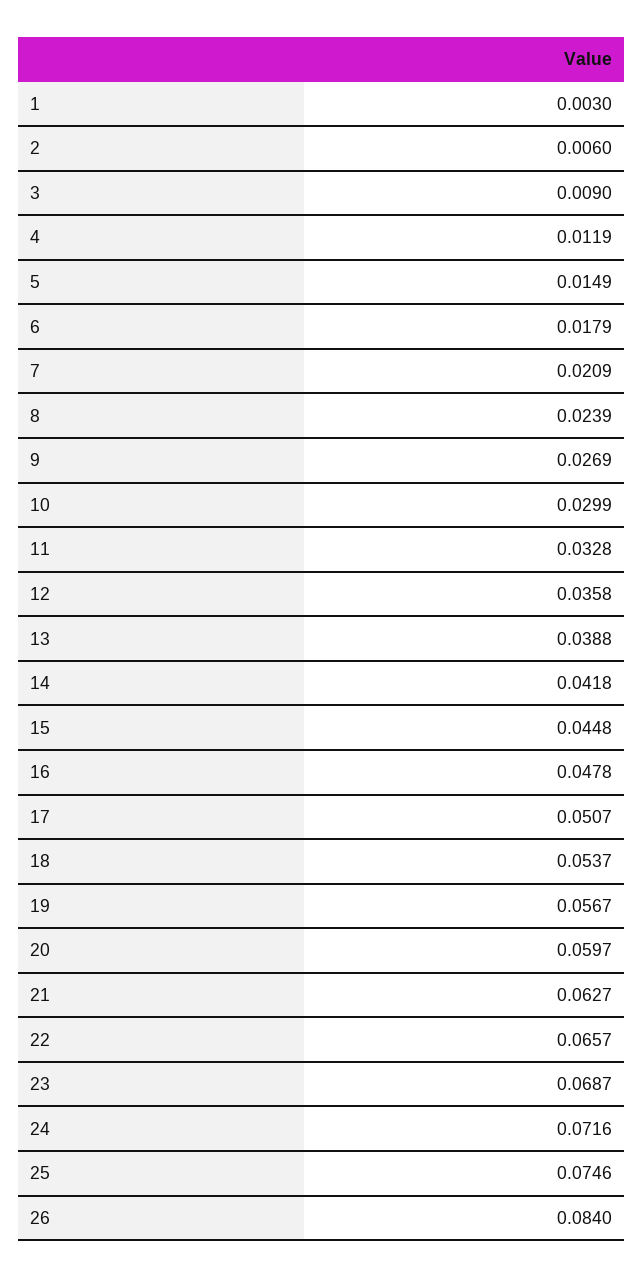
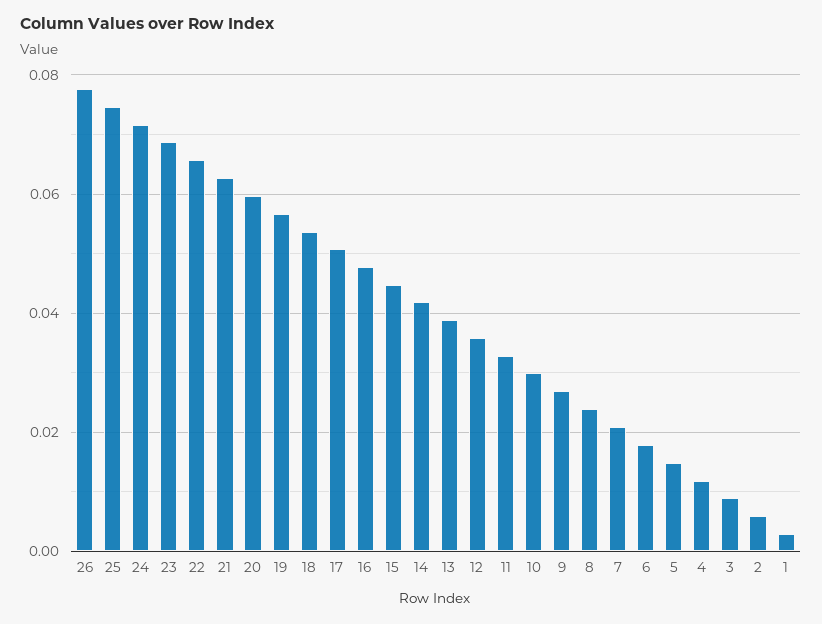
  {
    "1": 0.003,
    "2": 0.006,
    "3": 0.009,
    "4": 0.0119,
    "5": 0.0149,
    "6": 0.0179,
    "7": 0.0209,
    "8": 0.0239,
    "9": 0.0269,
    "10": 0.0299,
    "11": 0.0328,
    "12": 0.0358,
    "13": 0.0388,
    "14": 0.0418,
    "15": 0.0448,
    "16": 0.0478,
    "17": 0.0507,
    "18": 0.0537,
    "19": 0.0567,
    "20": 0.0597,
    "21": 0.0627,
    "22": 0.0657,
    "23": 0.0687,
    "24": 0.0716,
    "25": 0.0746,
-   "26": 0.084
+   "26": 0.078
  }

